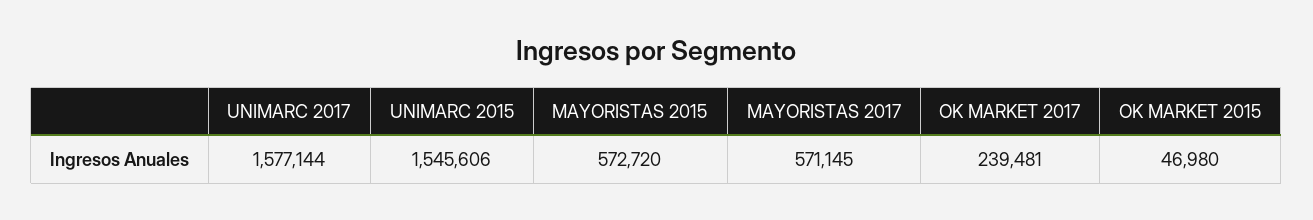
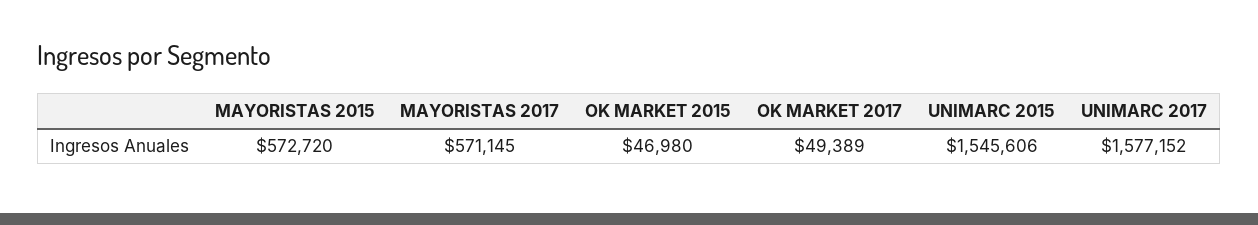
  {
-   "UNIMARC 2017": 1577144,
+   "UNIMARC 2017": 1577152,
    "UNIMARC 2015": 1545606,
    "MAYORISTAS 2015": 572720,
    "MAYORISTAS 2017": 571145,
-   "OK MARKET 2017": 239481,
+   "OK MARKET 2017": 49389,
    "OK MARKET 2015": 46980
  }

